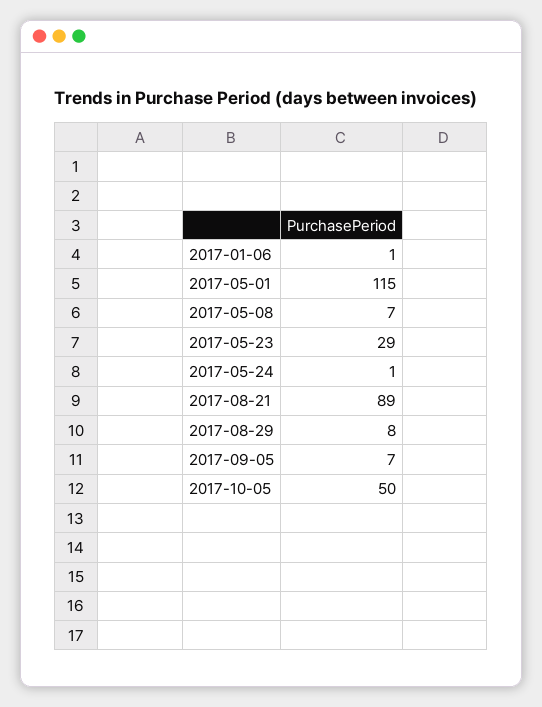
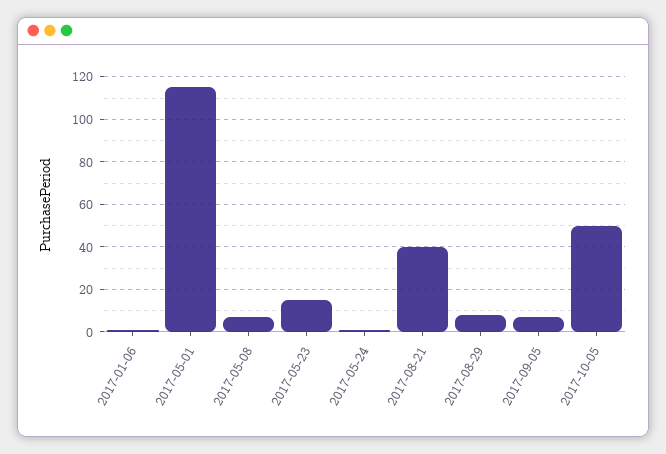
  {
    "2017-01-06": 1,
    "2017-05-01": 115,
    "2017-05-08": 7,
-   "2017-05-23": 29,
+   "2017-05-23": 15,
    "2017-05-24": 1,
-   "2017-08-21": 89,
+   "2017-08-21": 40,
    "2017-08-29": 8,
    "2017-09-05": 7,
    "2017-10-05": 50
  }

